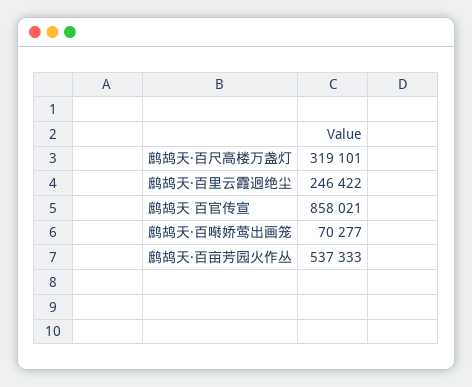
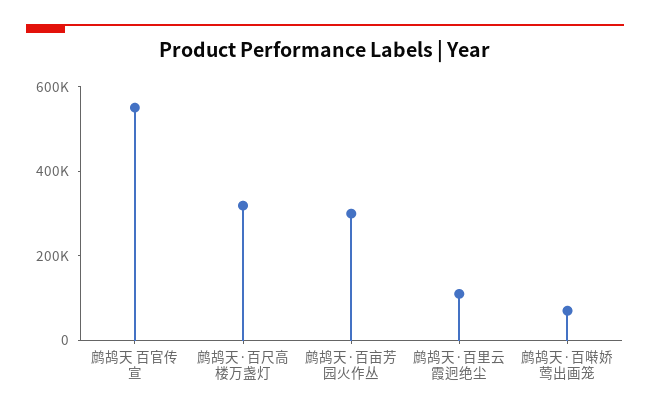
  {
    "鹧鸪天·百尺高楼万盏灯": 319101,
-   "鹧鸪天·百里云霞迥绝尘": 246422,
+   "鹧鸪天·百里云霞迥绝尘": 100000,
-   "鹧鸪天 百官传宣": 858021,
+   "鹧鸪天 百官传宣": 550000,
    "鹧鸪天·百啭娇莺出画笼": 70277,
-   "鹧鸪天·百亩芳园火作丛": 537333
+   "鹧鸪天·百亩芳园火作丛": 300000
  }

